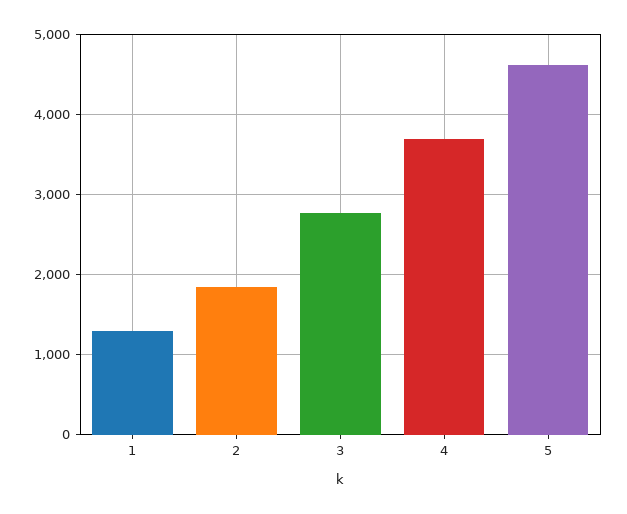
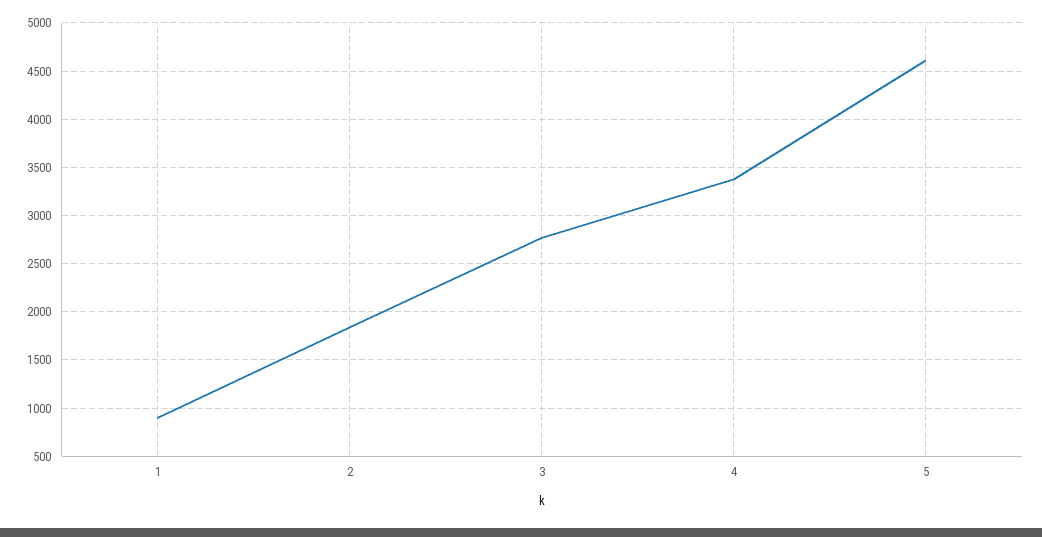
  {
-   "1": 1300,
+   "1": 900,
    "2": 1800,
    "3": 2800,
-   "4": 3700,
+   "4": 3400,
    "5": 4600
  }

